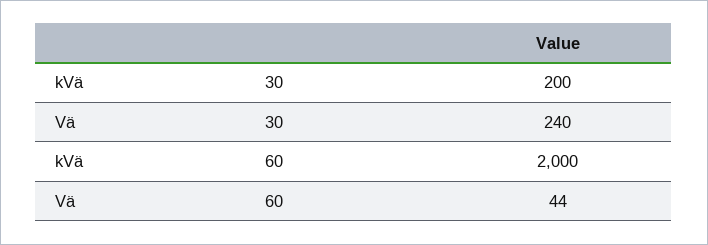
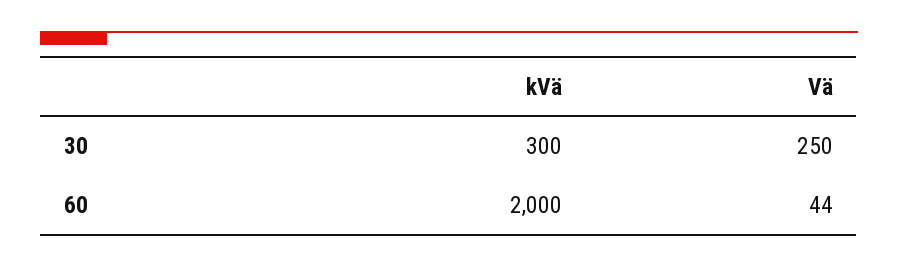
  {
    "kVä": {
-     "30": 200,
+     "30": 300,
      "60": 2000
    },
    "Vä": {
-     "30": 240,
+     "30": 250,
      "60": 44
    }
  }

